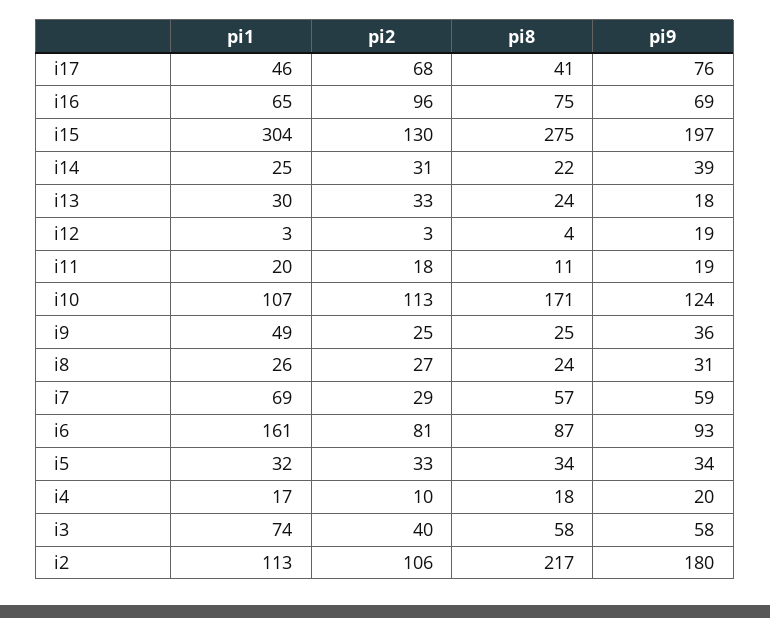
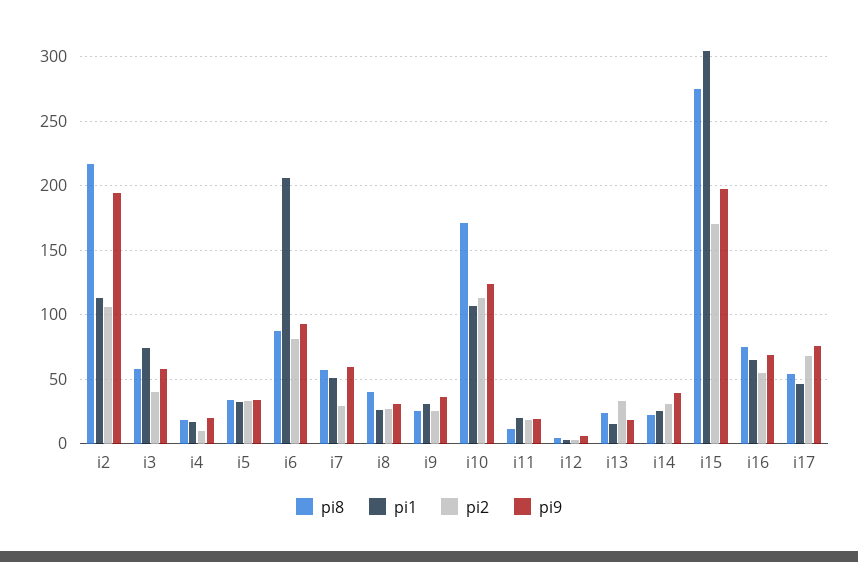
  {
    "pi1": {
      "i17": 46,
      "i16": 65,
      "i15": 304,
      "i14": 25,
-     "i13": 30,
+     "i13": 15,
      "i12": 3,
      "i11": 20,
      "i10": 107,
-     "i9": 49,
+     "i9": 30,
      "i8": 26,
-     "i7": 69,
+     "i7": 50,
-     "i6": 161,
+     "i6": 205,
      "i5": 32,
      "i4": 17,
      "i3": 74,
      "i2": 113
    },
    "pi2": {
      "i17": 68,
-     "i16": 96,
+     "i16": 55,
-     "i15": 130,
+     "i15": 170,
      "i14": 31,
      "i13": 33,
      "i12": 3,
      "i11": 18,
      "i10": 113,
      "i9": 25,
      "i8": 27,
      "i7": 29,
      "i6": 81,
      "i5": 33,
      "i4": 10,
      "i3": 40,
      "i2": 106
    },
    "pi8": {
-     "i17": 41,
+     "i17": 55,
      "i16": 75,
      "i15": 275,
      "i14": 22,
      "i13": 24,
      "i12": 4,
      "i11": 11,
      "i10": 171,
      "i9": 25,
-     "i8": 24,
+     "i8": 40,
      "i7": 57,
      "i6": 87,
      "i5": 34,
      "i4": 18,
      "i3": 58,
      "i2": 217
    },
    "pi9": {
      "i17": 76,
      "i16": 69,
      "i15": 197,
      "i14": 39,
      "i13": 18,
-     "i12": 19,
+     "i12": 5,
      "i11": 19,
      "i10": 124,
      "i9": 36,
      "i8": 31,
      "i7": 59,
      "i6": 93,
      "i5": 34,
      "i4": 20,
      "i3": 58,
-     "i2": 180
+     "i2": 195
    }
  }

